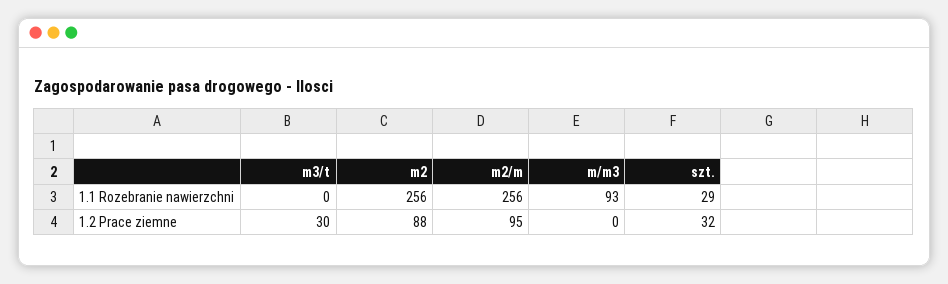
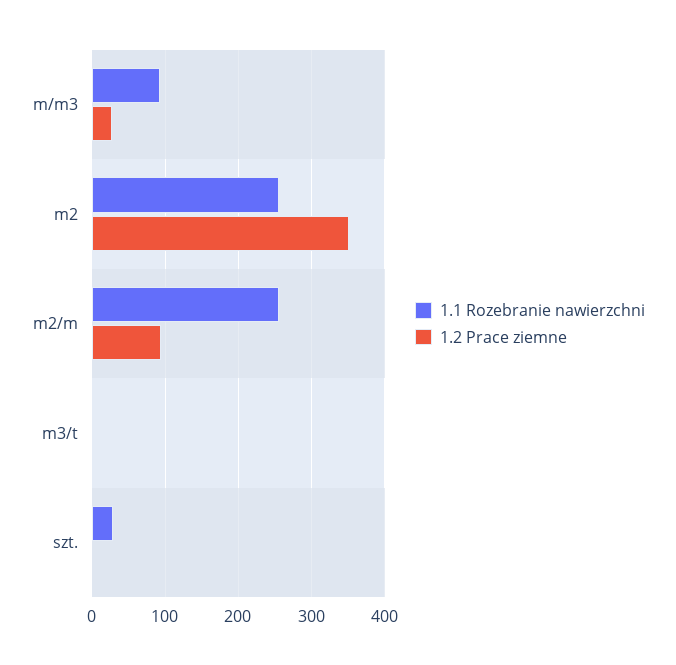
  {
    "1.1 Rozebranie nawierzchni": {
      "m3/t": 0,
      "m2": 256,
      "m2/m": 256,
      "m/m3": 93,
      "szt.": 29
    },
    "1.2 Prace ziemne": {
-     "m3/t": 30,
+     "m3/t": 0,
-     "m2": 88,
+     "m2": 350,
      "m2/m": 95,
-     "m/m3": 0,
+     "m/m3": 30,
-     "szt.": 32
+     "szt.": 0
    }
  }

